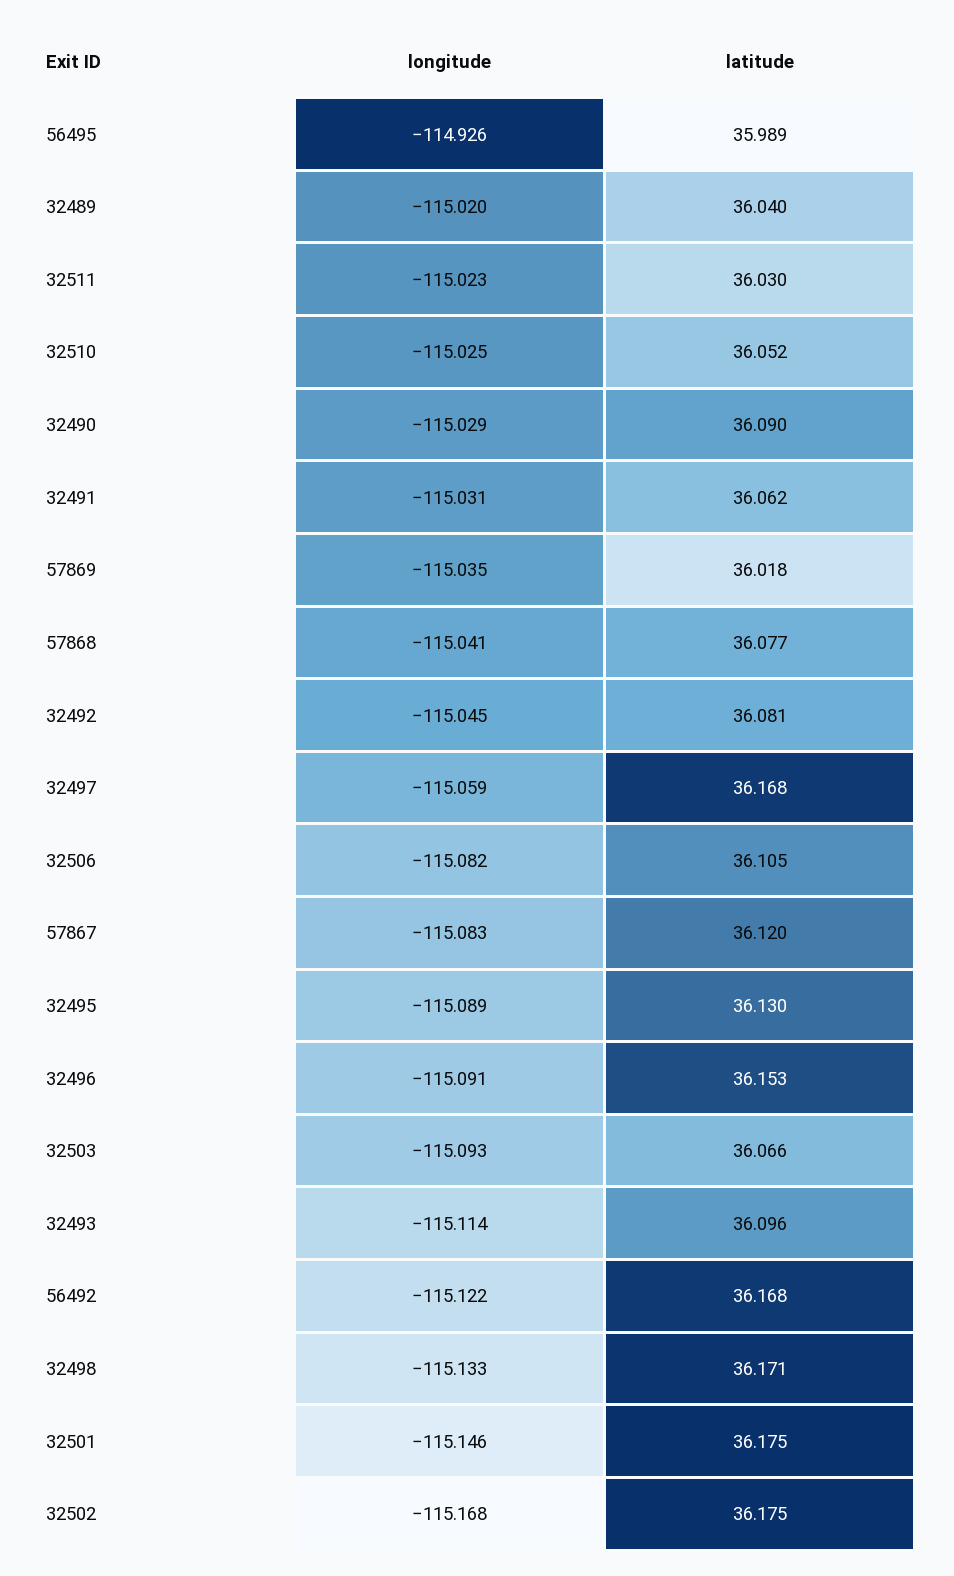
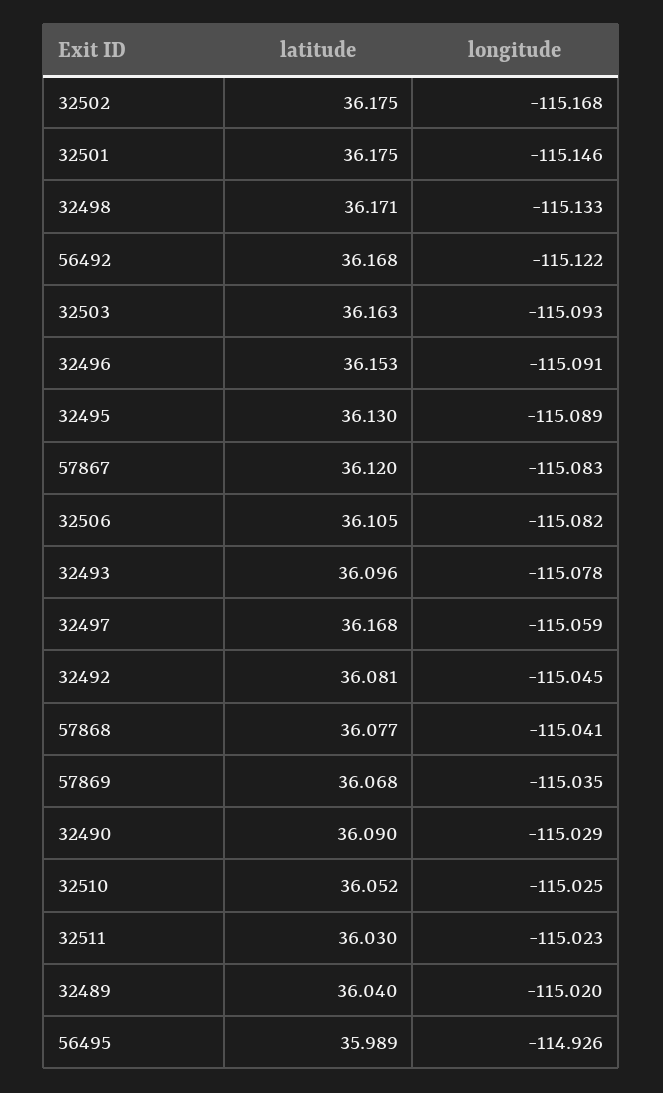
  {
    "longitude": {
      "56495": -114.926,
      "32489": -115.02,
      "32511": -115.023,
      "32510": -115.025,
      "32490": -115.029,
-     "32491": -115.031,
      "57869": -115.035,
      "57868": -115.041,
      "32492": -115.045,
      "32497": -115.059,
      "32506": -115.082,
      "57867": -115.083,
      "32495": -115.089,
      "32496": -115.091,
      "32503": -115.093,
-     "32493": -115.114,
+     "32493": -115.078,
      "56492": -115.122,
      "32498": -115.133,
      "32501": -115.146,
      "32502": -115.168
    },
    "latitude": {
      "56495": 35.989,
      "32489": 36.04,
      "32511": 36.03,
      "32510": 36.052,
      "32490": 36.09,
-     "32491": 36.062,
-     "57869": 36.018,
+     "57869": 36.068,
      "57868": 36.077,
      "32492": 36.081,
      "32497": 36.168,
      "32506": 36.105,
      "57867": 36.12,
      "32495": 36.13,
      "32496": 36.153,
-     "32503": 36.066,
+     "32503": 36.163,
      "32493": 36.096,
      "56492": 36.168,
      "32498": 36.171,
      "32501": 36.175,
      "32502": 36.175
    }
  }

